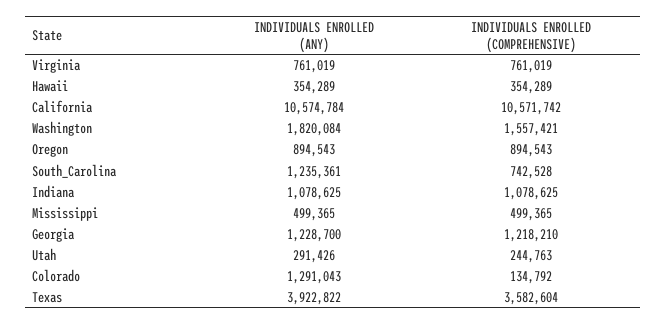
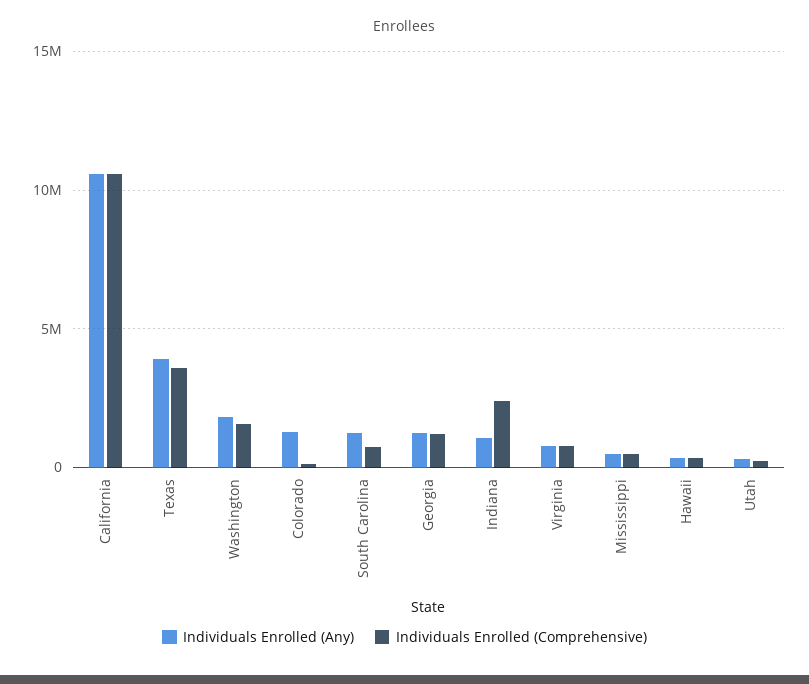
  {
    "INDIVIDUALS ENROLLED (ANY)": {
      "Virginia": 761019,
      "Hawaii": 354289,
      "California": 10574784,
      "Washington": 1820084,
-     "Oregon": 894543,
      "South_Carolina": 1235361,
      "Indiana": 1078625,
      "Mississippi": 499365,
      "Georgia": 1228700,
      "Utah": 291426,
      "Colorado": 1291043,
      "Texas": 3922822
    },
    "INDIVIDUALS ENROLLED (COMPREHENSIVE)": {
      "Virginia": 761019,
      "Hawaii": 354289,
      "California": 10571742,
      "Washington": 1557421,
-     "Oregon": 894543,
      "South_Carolina": 742528,
-     "Indiana": 1078625,
+     "Indiana": 2500000,
      "Mississippi": 499365,
      "Georgia": 1218210,
      "Utah": 244763,
      "Colorado": 134792,
      "Texas": 3582604
    }
  }

